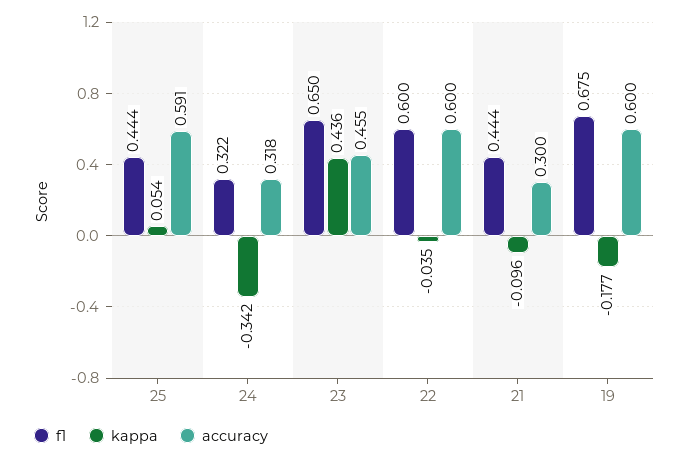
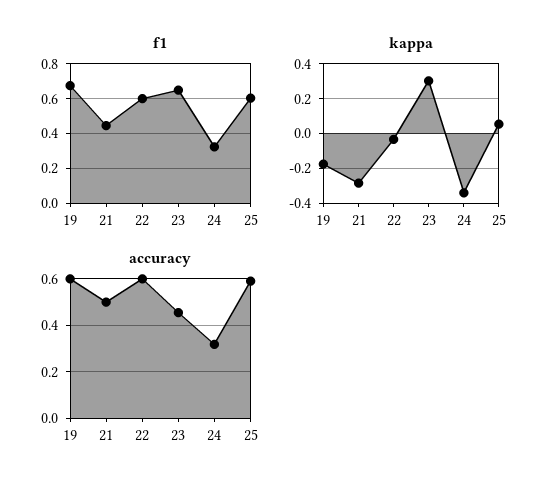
  {
    "f1": {
-     "25": 0.444,
+     "25": 0.6,
      "24": 0.322,
      "23": 0.65,
      "22": 0.6,
      "21": 0.444,
      "19": 0.675
    },
    "kappa": {
      "25": 0.054,
      "24": -0.342,
-     "23": 0.436,
+     "23": 0.3,
      "22": -0.035,
-     "21": -0.096,
+     "21": -0.3,
      "19": -0.177
    },
    "accuracy": {
      "25": 0.591,
      "24": 0.318,
      "23": 0.455,
      "22": 0.6,
-     "21": 0.3,
+     "21": 0.5,
      "19": 0.6
    }
  }

